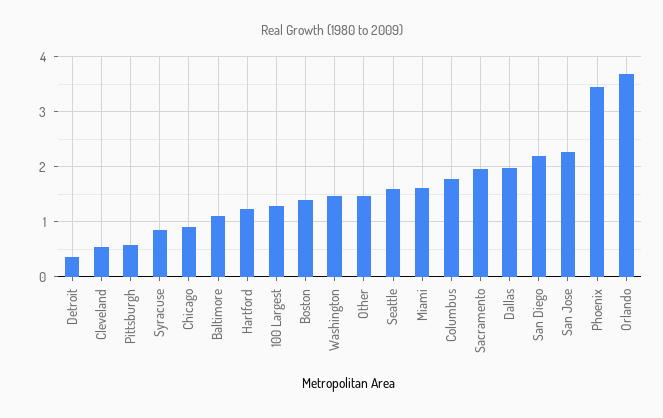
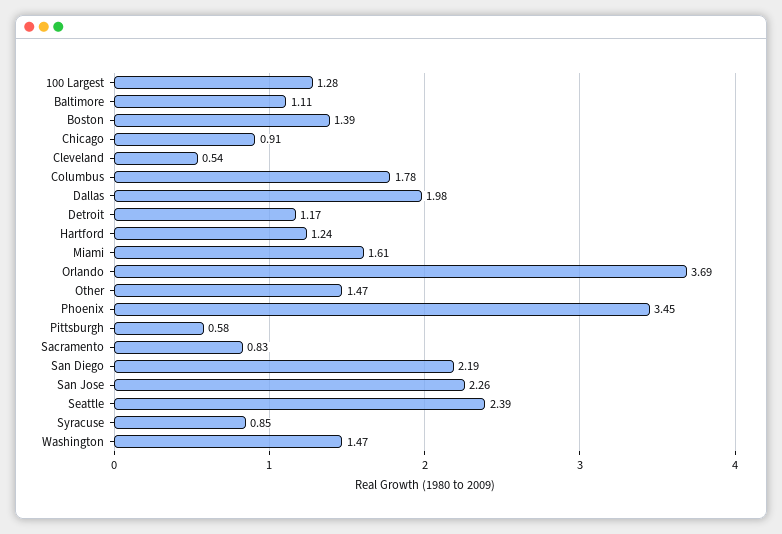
  {
-   "Detroit": 0.4,
+   "Detroit": 1.17,
    "Cleveland": 0.54,
    "Pittsburgh": 0.58,
    "Syracuse": 0.85,
    "Chicago": 0.91,
    "Baltimore": 1.11,
    "Hartford": 1.24,
    "100 Largest": 1.28,
    "Boston": 1.39,
    "Washington": 1.47,
    "Other": 1.47,
-   "Seattle": 1.6,
+   "Seattle": 2.39,
    "Miami": 1.61,
    "Columbus": 1.78,
-   "Sacramento": 2,
+   "Sacramento": 0.83,
    "Dallas": 1.98,
    "San Diego": 2.19,
    "San Jose": 2.26,
    "Phoenix": 3.45,
    "Orlando": 3.69
  }

